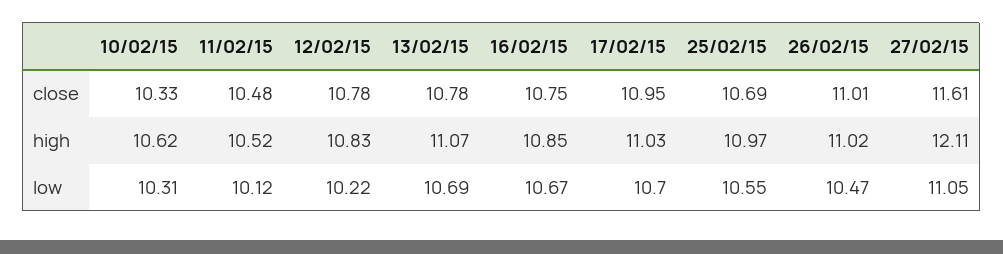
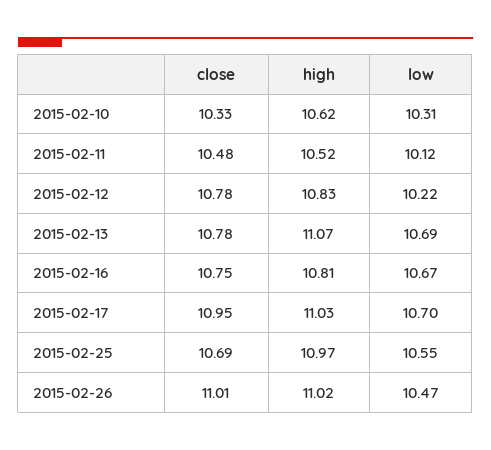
  {
    "10/02/15": {
      "close": 10.33,
      "high": 10.62,
      "low": 10.31
    },
    "11/02/15": {
      "close": 10.48,
      "high": 10.52,
      "low": 10.12
    },
    "12/02/15": {
      "close": 10.78,
      "high": 10.83,
      "low": 10.22
    },
    "13/02/15": {
      "close": 10.78,
      "high": 11.07,
      "low": 10.69
    },
    "16/02/15": {
      "close": 10.75,
-     "high": 10.85,
+     "high": 10.81,
      "low": 10.67
    },
    "17/02/15": {
      "close": 10.95,
      "high": 11.03,
      "low": 10.7
    },
    "25/02/15": {
      "close": 10.69,
      "high": 10.97,
      "low": 10.55
    },
    "26/02/15": {
      "close": 11.01,
      "high": 11.02,
      "low": 10.47
-   },
+   }
-   "27/02/15": {
-     "close": 11.61,
-     "high": 12.11,
-     "low": 11.05
-   }
  }

